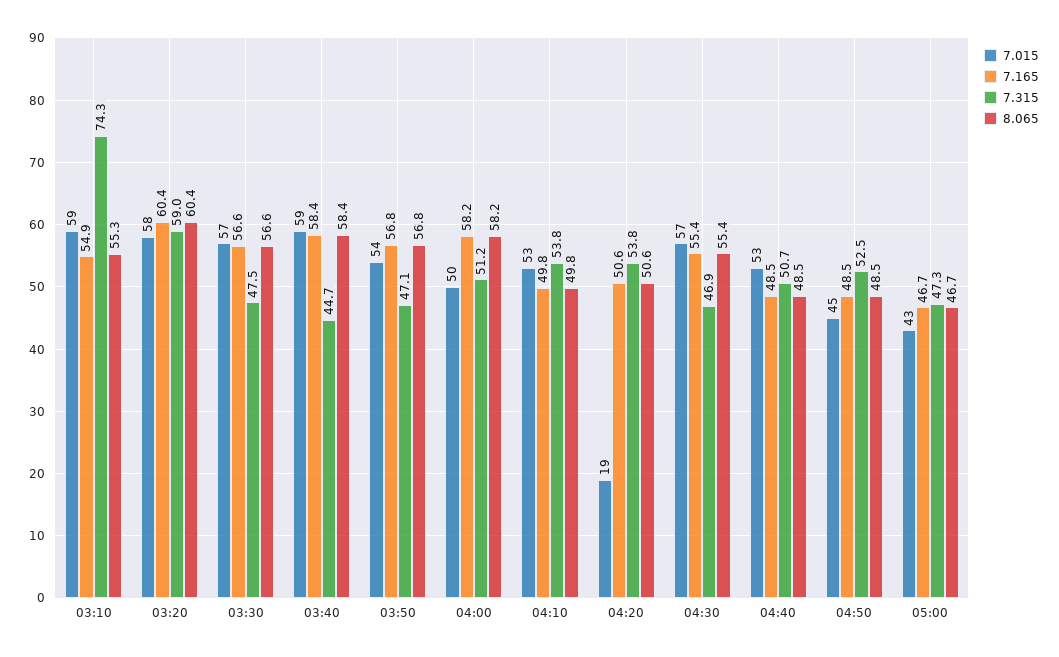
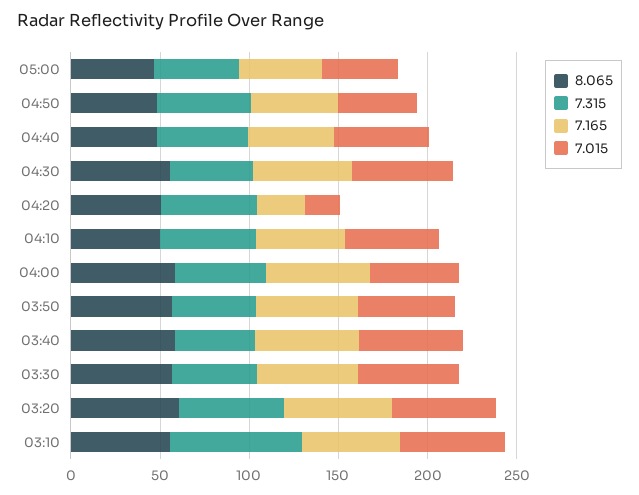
  {
    "7.015": {
      "03:10": 59,
      "03:20": 58,
      "03:30": 57,
      "03:40": 59,
      "03:50": 54,
      "04:00": 50,
      "04:10": 53,
      "04:20": 19,
      "04:30": 57,
      "04:40": 53,
      "04:50": 45,
      "05:00": 43
    },
    "7.165": {
      "03:10": 54.9,
      "03:20": 60.4,
      "03:30": 56.6,
      "03:40": 58.4,
      "03:50": 56.8,
      "04:00": 58.2,
      "04:10": 49.8,
-     "04:20": 50.6,
+     "04:20": 30,
      "04:30": 55.4,
      "04:40": 48.5,
      "04:50": 48.5,
      "05:00": 46.7
    },
    "7.315": {
      "03:10": 74.3,
      "03:20": 59,
      "03:30": 47.5,
      "03:40": 44.7,
      "03:50": 47.1,
      "04:00": 51.2,
      "04:10": 53.8,
      "04:20": 53.8,
      "04:30": 46.9,
      "04:40": 50.7,
      "04:50": 52.5,
      "05:00": 47.3
    },
    "8.065": {
      "03:10": 55.3,
      "03:20": 60.4,
      "03:30": 56.6,
      "03:40": 58.4,
      "03:50": 56.8,
      "04:00": 58.2,
      "04:10": 49.8,
      "04:20": 50.6,
      "04:30": 55.4,
      "04:40": 48.5,
      "04:50": 48.5,
      "05:00": 46.7
    }
  }

